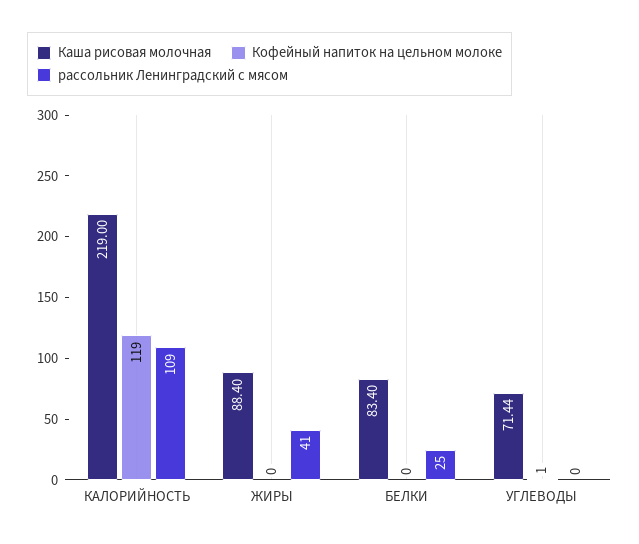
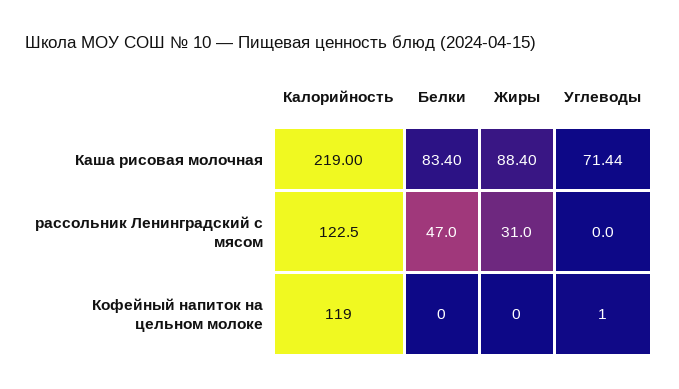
  {
    "Каша рисовая молочная": {
      "КАЛОРИЙНОСТЬ": 219,
      "ЖИРЫ": 88.4,
      "БЕЛКИ": 83.4,
      "УГЛЕВОДЫ": 71.44
    },
    "Кофейный напиток на цельном молоке": {
      "КАЛОРИЙНОСТЬ": 119,
      "ЖИРЫ": 0,
      "БЕЛКИ": 0,
      "УГЛЕВОДЫ": 1
    },
    "рассольник Ленинградский с мясом": {
-     "КАЛОРИЙНОСТЬ": 109,
+     "КАЛОРИЙНОСТЬ": 122.5,
-     "ЖИРЫ": 41,
+     "ЖИРЫ": 31,
-     "БЕЛКИ": 25,
+     "БЕЛКИ": 47,
      "УГЛЕВОДЫ": 0
    }
  }

